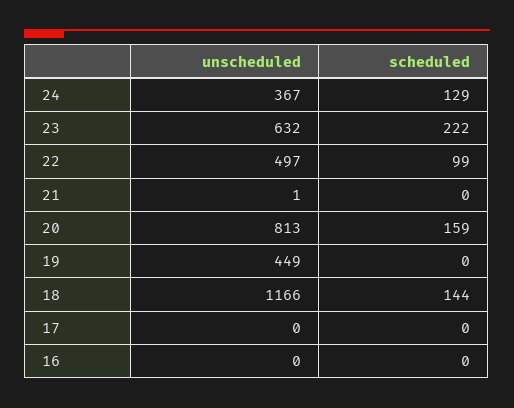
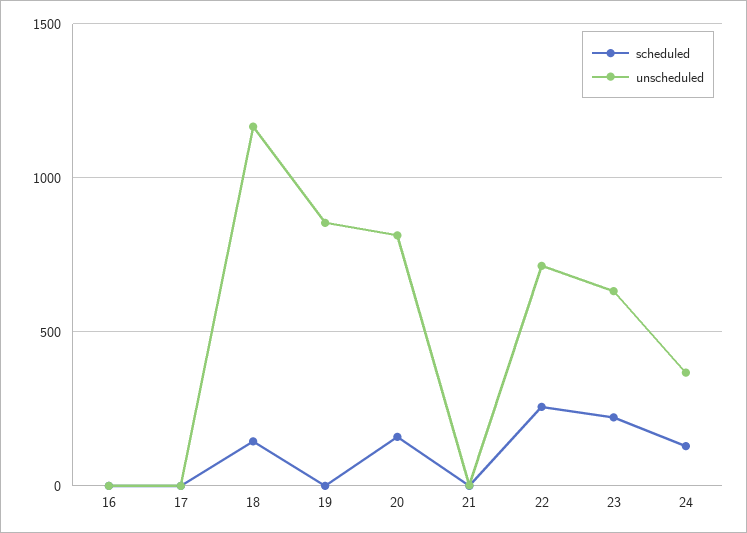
  {
    "unscheduled": {
      "24": 367,
      "23": 632,
-     "22": 497,
+     "22": 700,
      "21": 1,
      "20": 813,
-     "19": 449,
+     "19": 850,
      "18": 1166,
      "17": 0,
      "16": 0
    },
    "scheduled": {
      "24": 129,
      "23": 222,
-     "22": 99,
+     "22": 250,
      "21": 0,
      "20": 159,
      "19": 0,
      "18": 144,
      "17": 0,
      "16": 0
    }
  }

